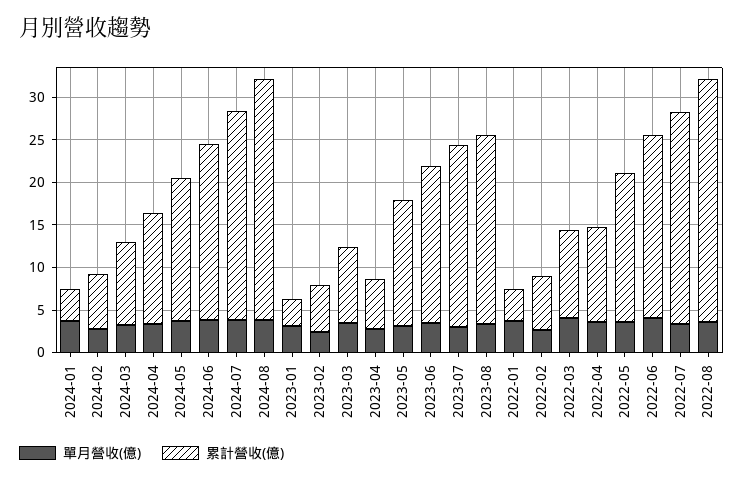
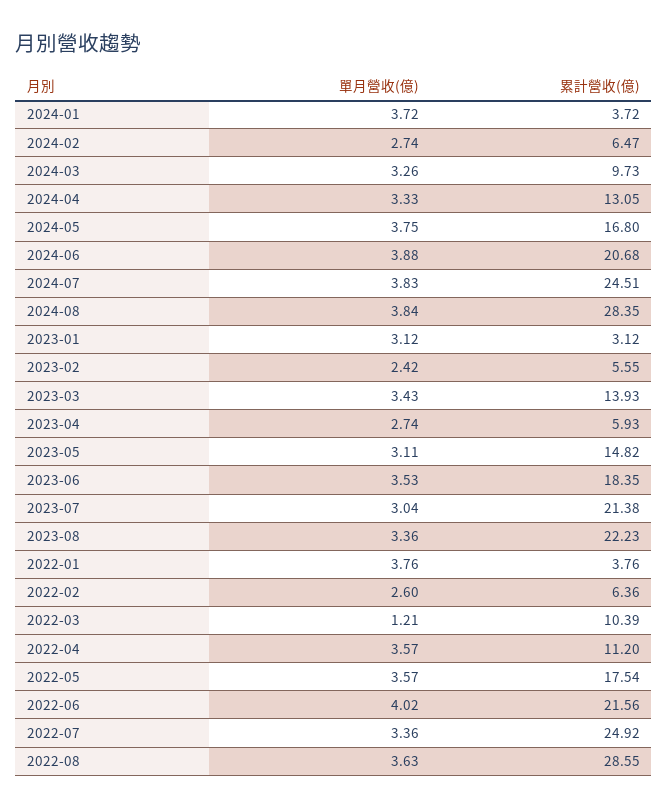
  {
    "單月營收(億)": {
      "2024-01": 3.72,
      "2024-02": 2.74,
      "2024-03": 3.26,
      "2024-04": 3.33,
      "2024-05": 3.75,
      "2024-06": 3.88,
      "2024-07": 3.83,
      "2024-08": 3.84,
      "2023-01": 3.12,
      "2023-02": 2.42,
      "2023-03": 3.43,
      "2023-04": 2.74,
      "2023-05": 3.11,
      "2023-06": 3.53,
      "2023-07": 3.04,
      "2023-08": 3.36,
      "2022-01": 3.76,
      "2022-02": 2.6,
-     "2022-03": 4,
+     "2022-03": 1.21,
      "2022-04": 3.57,
      "2022-05": 3.57,
      "2022-06": 4.02,
      "2022-07": 3.36,
      "2022-08": 3.63
    },
    "累計營收(億)": {
      "2024-01": 3.72,
      "2024-02": 6.47,
      "2024-03": 9.73,
      "2024-04": 13.05,
      "2024-05": 16.8,
      "2024-06": 20.68,
      "2024-07": 24.51,
      "2024-08": 28.35,
      "2023-01": 3.12,
      "2023-02": 5.55,
-     "2023-03": 9,
+     "2023-03": 13.93,
      "2023-04": 5.93,
      "2023-05": 14.82,
      "2023-06": 18.35,
      "2023-07": 21.38,
      "2023-08": 22.23,
      "2022-01": 3.76,
      "2022-02": 6.36,
      "2022-03": 10.39,
      "2022-04": 11.2,
      "2022-05": 17.54,
      "2022-06": 21.56,
      "2022-07": 24.92,
      "2022-08": 28.55
    }
  }

